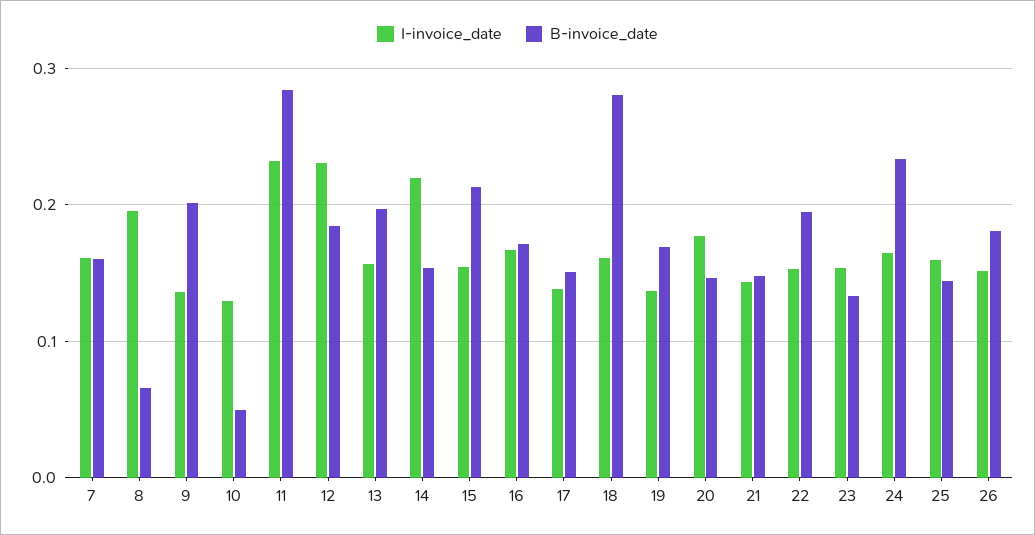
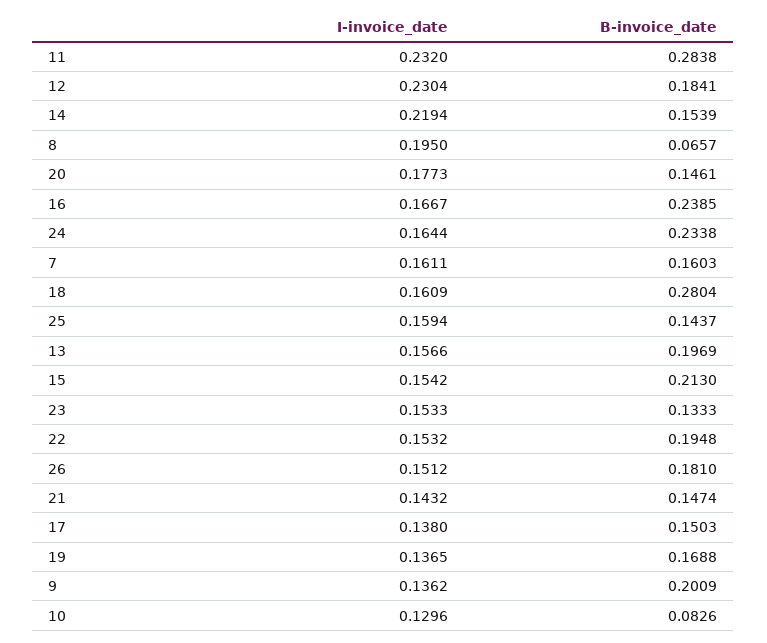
  {
    "I-invoice_date": {
      "7": 0.1611,
      "8": 0.195,
      "9": 0.1362,
      "10": 0.1296,
      "11": 0.232,
      "12": 0.2304,
      "13": 0.1566,
      "14": 0.2194,
      "15": 0.1542,
      "16": 0.1667,
      "17": 0.138,
      "18": 0.1609,
      "19": 0.1365,
      "20": 0.1773,
      "21": 0.1432,
      "22": 0.1532,
      "23": 0.1533,
      "24": 0.1644,
      "25": 0.1594,
      "26": 0.1512
    },
    "B-invoice_date": {
      "7": 0.1603,
      "8": 0.0657,
      "9": 0.2009,
-     "10": 0.05,
+     "10": 0.0826,
      "11": 0.2838,
      "12": 0.1841,
      "13": 0.1969,
      "14": 0.1539,
      "15": 0.213,
-     "16": 0.17,
+     "16": 0.2385,
      "17": 0.1503,
      "18": 0.2804,
      "19": 0.1688,
      "20": 0.1461,
      "21": 0.1474,
      "22": 0.1948,
      "23": 0.1333,
      "24": 0.2338,
      "25": 0.1437,
      "26": 0.181
    }
  }

